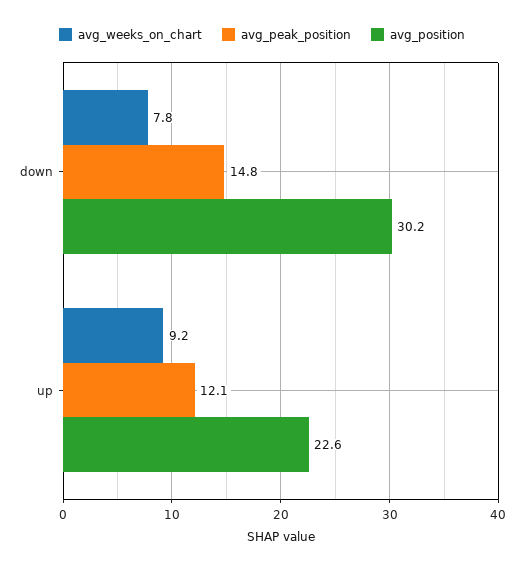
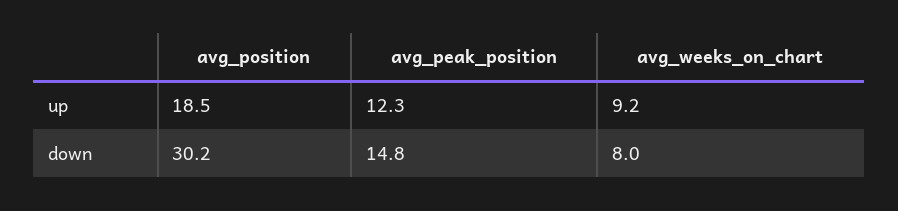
  {
    "avg_weeks_on_chart": {
-     "down": 7.8,
+     "down": 8,
      "up": 9.2
    },
    "avg_peak_position": {
      "down": 14.8,
-     "up": 12.1
+     "up": 12.3
    },
    "avg_position": {
      "down": 30.2,
-     "up": 22.6
+     "up": 18.5
    }
  }

